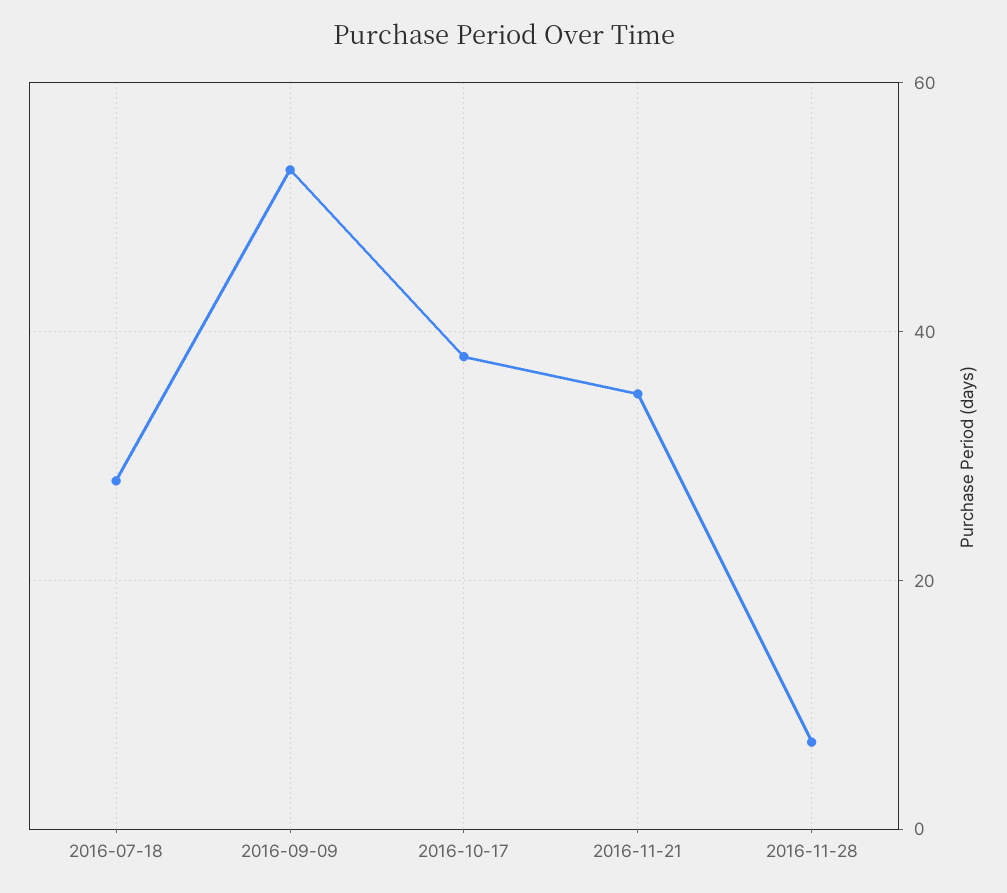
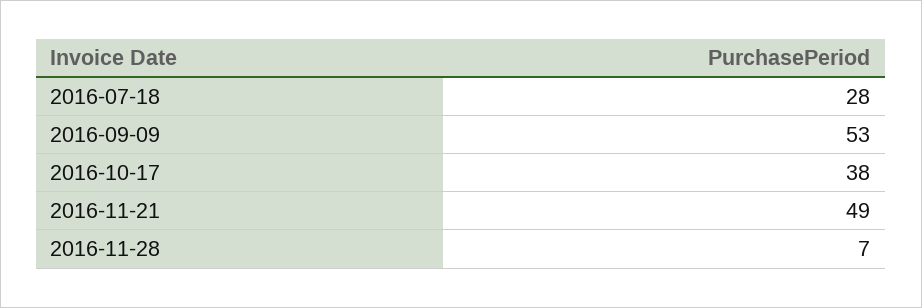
  {
    "2016-07-18": 28,
    "2016-09-09": 53,
    "2016-10-17": 38,
-   "2016-11-21": 35,
+   "2016-11-21": 49,
    "2016-11-28": 7
  }

